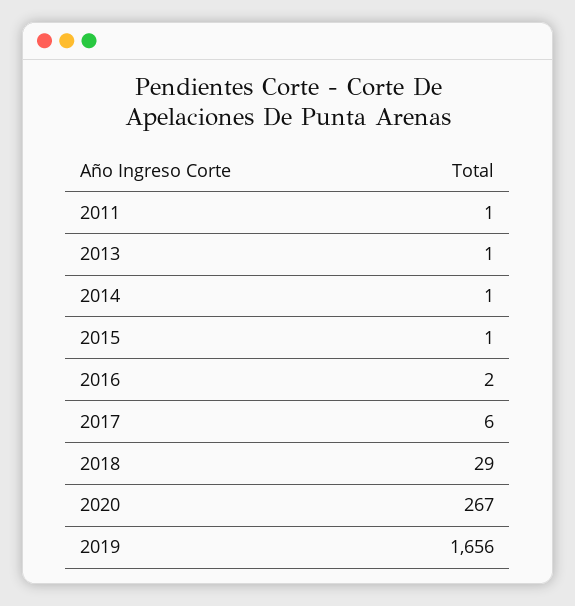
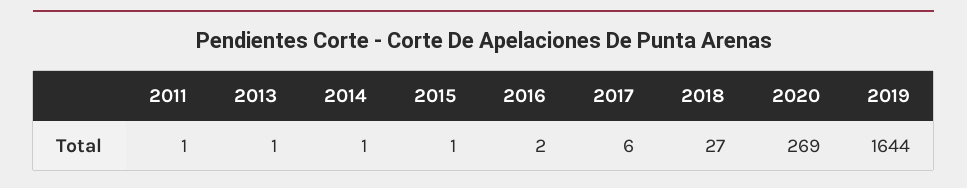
  {
    "2011": 1,
    "2013": 1,
    "2014": 1,
    "2015": 1,
    "2016": 2,
    "2017": 6,
-   "2018": 29,
+   "2018": 27,
-   "2020": 267,
+   "2020": 269,
-   "2019": 1656
+   "2019": 1644
  }

